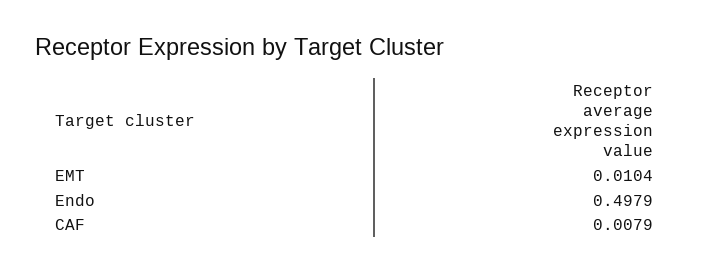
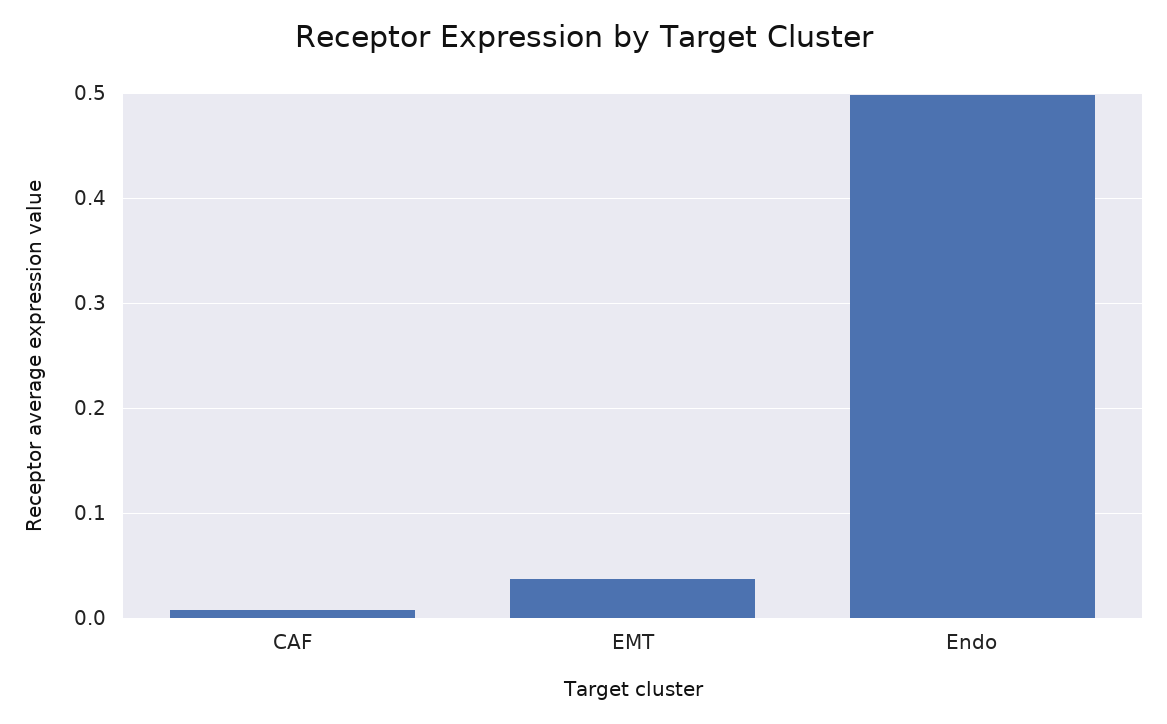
  {
-   "EMT": 0.0104,
+   "EMT": 0.04,
    "Endo": 0.4979,
    "CAF": 0.0079
  }

